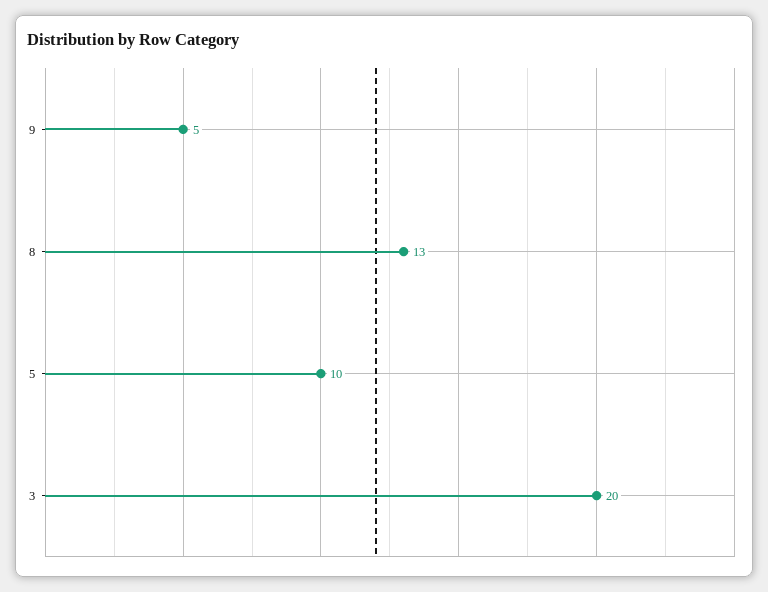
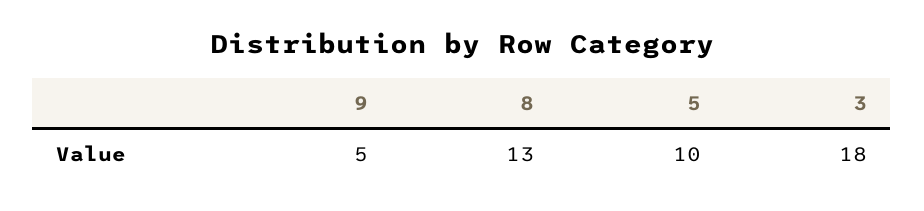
  {
    "9": 5,
    "8": 13,
    "5": 10,
-   "3": 20
+   "3": 18
  }

